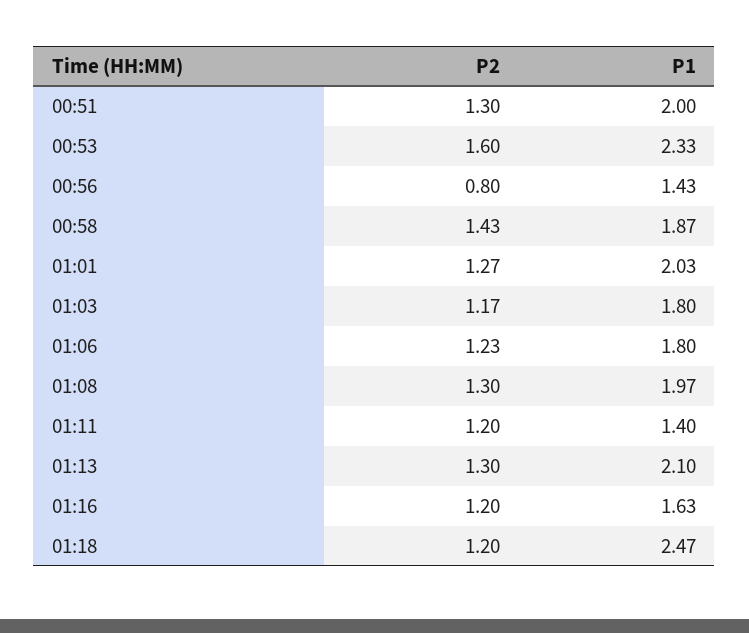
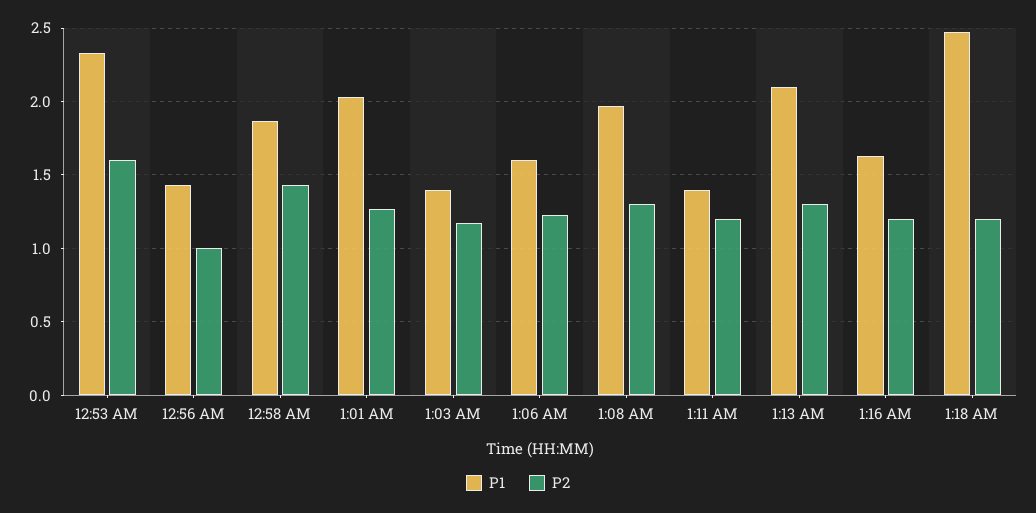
  {
    "P2": {
-     "00:51": 1.3,
      "00:53": 1.6,
-     "00:56": 0.8,
+     "00:56": 1,
      "00:58": 1.43,
      "01:01": 1.27,
      "01:03": 1.17,
      "01:06": 1.23,
      "01:08": 1.3,
      "01:11": 1.2,
      "01:13": 1.3,
      "01:16": 1.2,
      "01:18": 1.2
    },
    "P1": {
-     "00:51": 2,
      "00:53": 2.33,
      "00:56": 1.43,
      "00:58": 1.87,
      "01:01": 2.03,
-     "01:03": 1.8,
+     "01:03": 1.4,
-     "01:06": 1.8,
+     "01:06": 1.6,
      "01:08": 1.97,
      "01:11": 1.4,
      "01:13": 2.1,
      "01:16": 1.63,
      "01:18": 2.47
    }
  }

